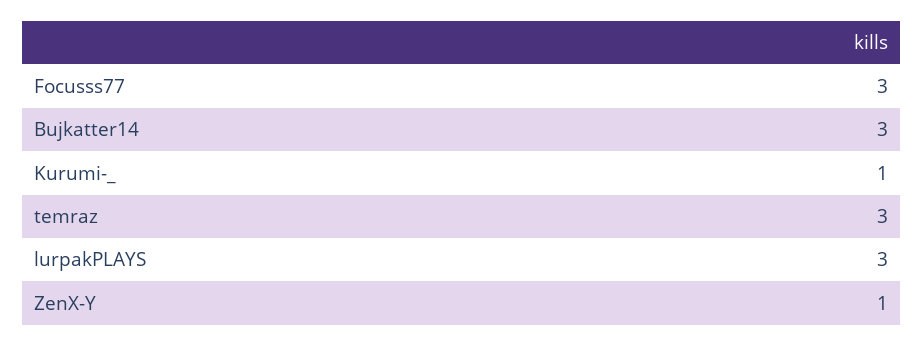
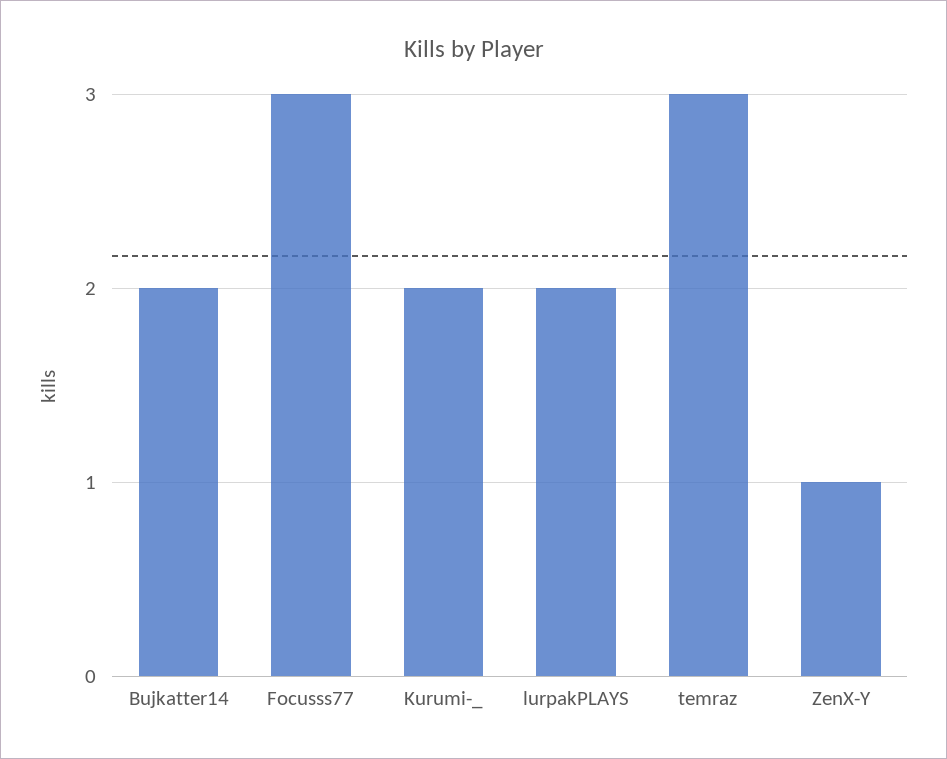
  {
    "Focusss77": 3,
-   "Bujkatter14": 3,
+   "Bujkatter14": 2,
-   "Kurumi-_": 1,
+   "Kurumi-_": 2,
    "temraz": 3,
-   "lurpakPLAYS": 3,
+   "lurpakPLAYS": 2,
    "ZenX-Y": 1
  }

